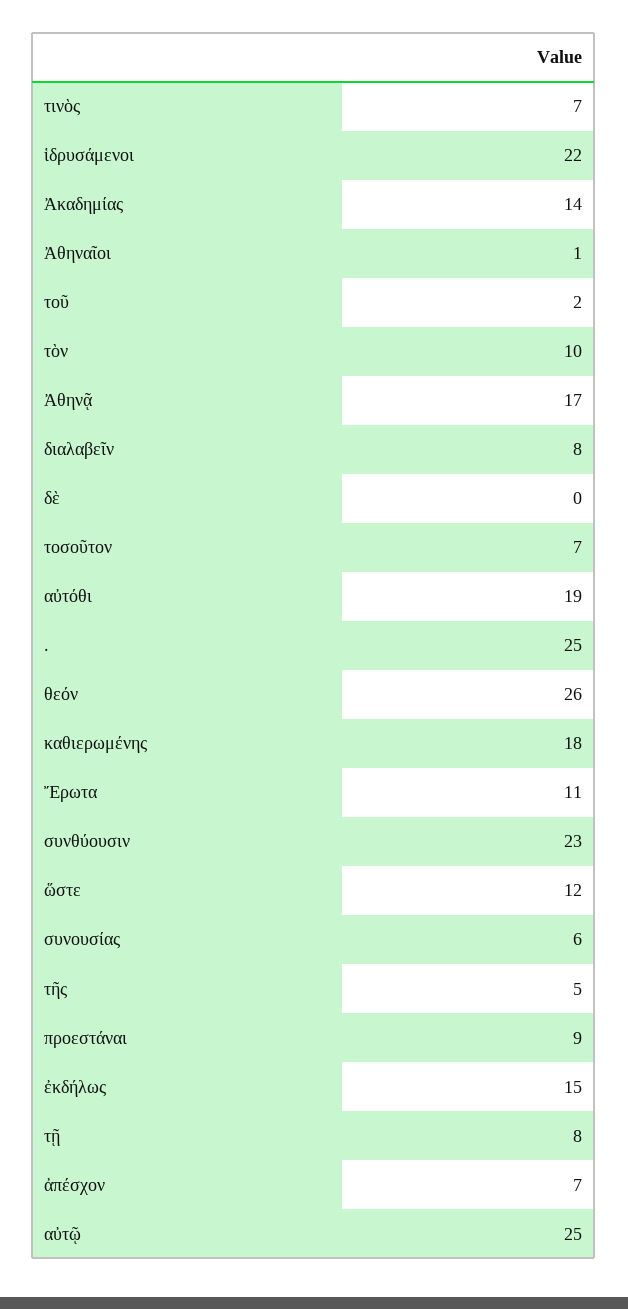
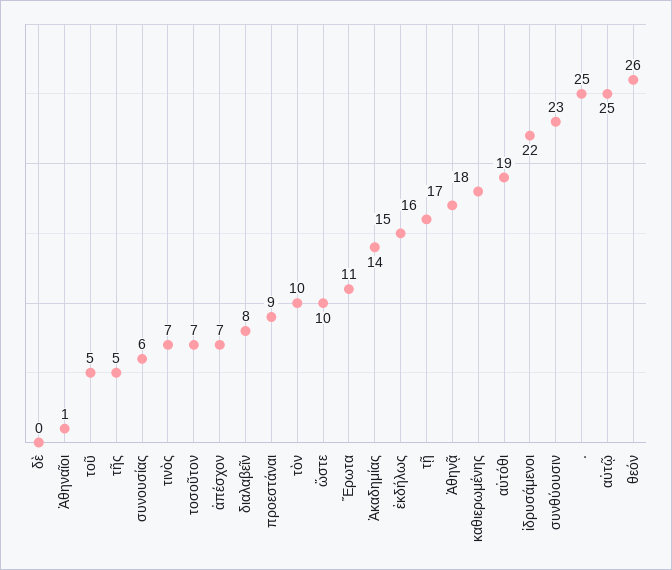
  {
    "τινὸς": 7,
    "ἱδρυσάμενοι": 22,
    "Ἀκαδημίας": 14,
    "Ἀθηναῖοι": 1,
-   "τοῦ": 2,
+   "τοῦ": 5,
    "τὸν": 10,
    "Ἀθηνᾷ": 17,
    "διαλαβεῖν": 8,
    "δὲ": 0,
    "τοσοῦτον": 7,
    "αὐτόθι": 19,
    ".": 25,
    "θεόν": 26,
    "καθιερωμένης": 18,
    "Ἔρωτα": 11,
    "συνθύουσιν": 23,
-   "ὥστε": 12,
+   "ὥστε": 10,
    "συνουσίας": 6,
    "τῆς": 5,
    "προεστάναι": 9,
    "ἐκδήλως": 15,
-   "τῇ": 8,
+   "τῇ": 16,
    "ἀπέσχον": 7,
    "αὐτῷ": 25
  }

